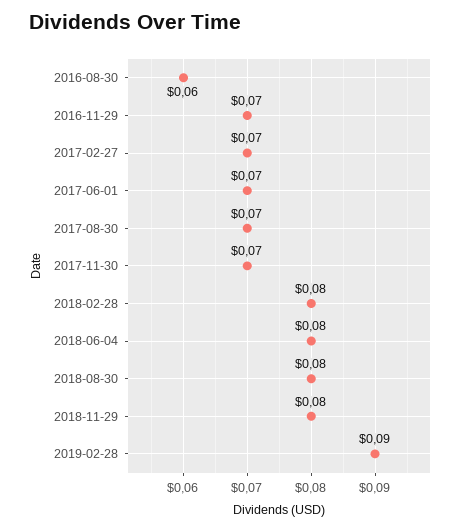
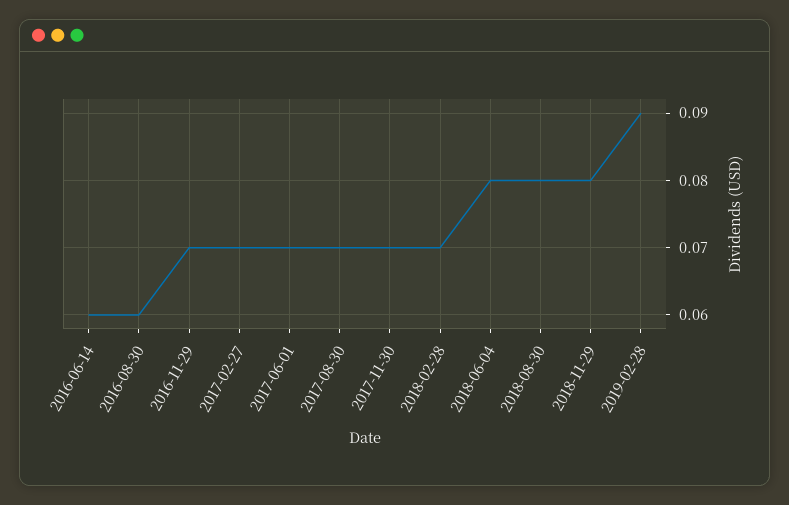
  {
    "2016-08-30": 0.06,
    "2016-11-29": 0.07,
    "2017-02-27": 0.07,
    "2017-06-01": 0.07,
    "2017-08-30": 0.07,
    "2017-11-30": 0.07,
-   "2018-02-28": 0.08,
+   "2018-02-28": 0.07,
    "2018-06-04": 0.08,
    "2018-08-30": 0.08,
    "2018-11-29": 0.08,
-   "2019-02-28": 0.09
+   "2019-02-28": 0.09,
+   "2016-06-14": 0.06
  }

